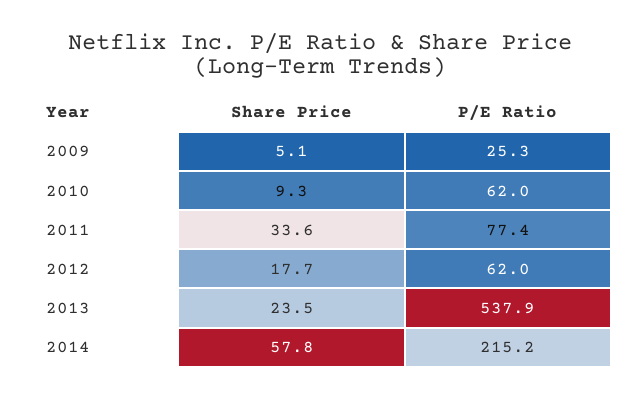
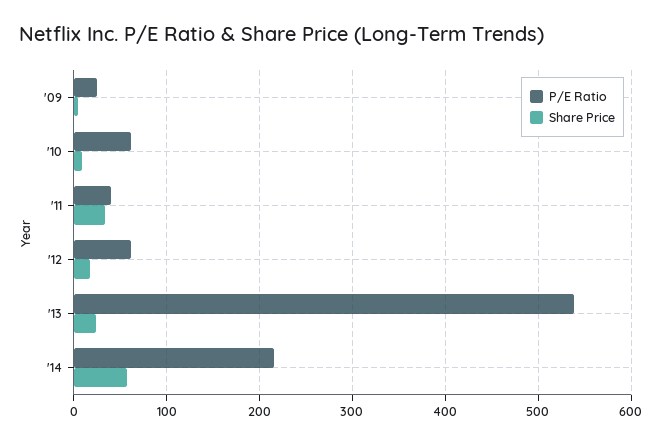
  {
    "Share Price": {
      "2009": 5.1,
      "2010": 9.3,
      "2011": 33.6,
      "2012": 17.7,
      "2013": 23.5,
      "2014": 57.8
    },
    "P/E Ratio": {
      "2009": 25.3,
      "2010": 62,
-     "2011": 77.4,
+     "2011": 40,
      "2012": 62,
      "2013": 537.9,
      "2014": 215.2
    }
  }

